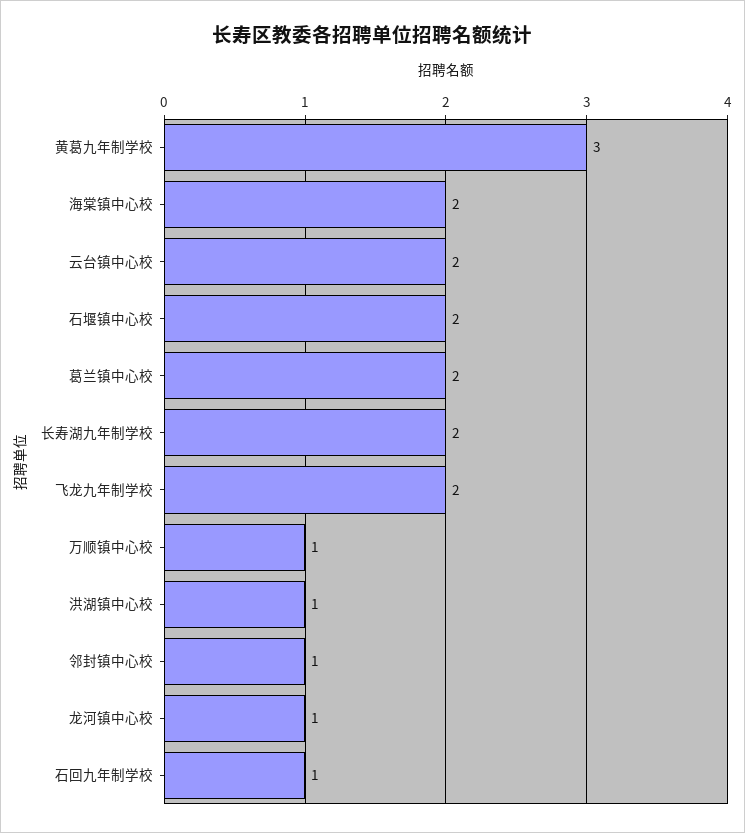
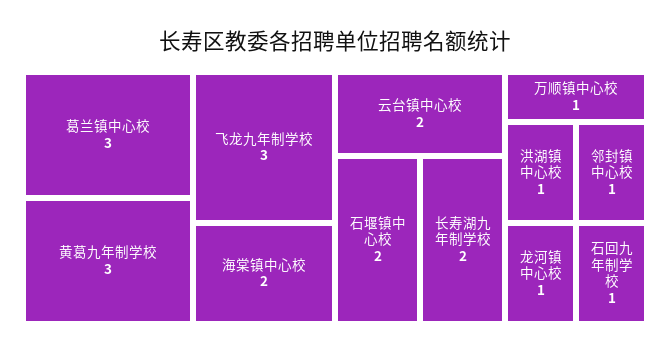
  {
    "黄葛九年制学校": 3,
    "海棠镇中心校": 2,
    "云台镇中心校": 2,
    "石堰镇中心校": 2,
-   "葛兰镇中心校": 2,
+   "葛兰镇中心校": 3,
    "长寿湖九年制学校": 2,
-   "飞龙九年制学校": 2,
+   "飞龙九年制学校": 3,
    "万顺镇中心校": 1,
    "洪湖镇中心校": 1,
    "邻封镇中心校": 1,
    "龙河镇中心校": 1,
    "石回九年制学校": 1
  }

